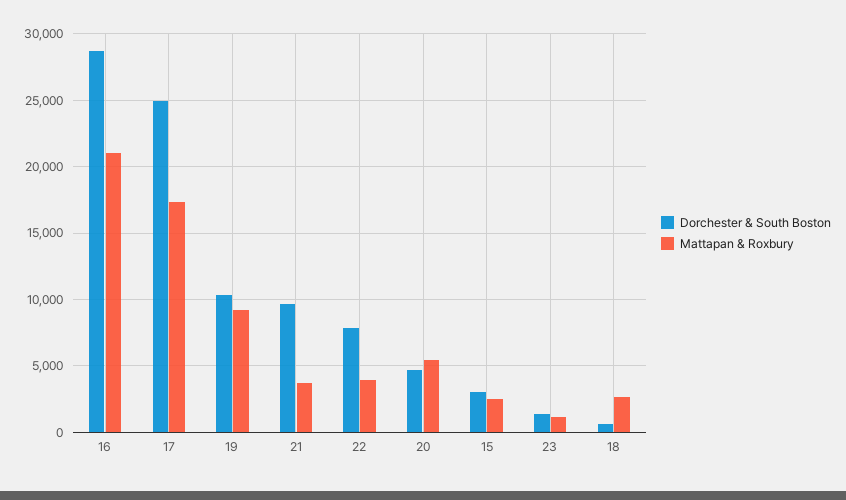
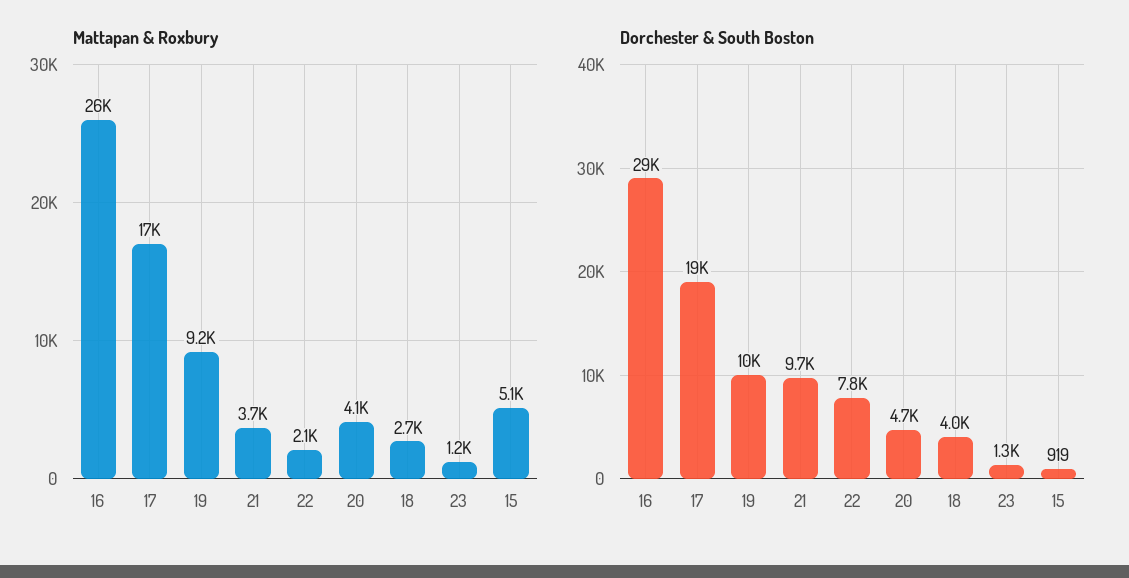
  {
    "Dorchester & South Boston": {
      "16": 29000,
-     "17": 25000,
+     "17": 19000,
      "19": 10000,
      "21": 9700,
      "22": 7800,
      "20": 4700,
-     "15": 3000,
+     "15": 919,
      "23": 1300,
-     "18": 500
+     "18": 4000
    },
    "Mattapan & Roxbury": {
-     "16": 21000,
+     "16": 26000,
      "17": 17000,
      "19": 9200,
      "21": 3700,
-     "22": 4000,
+     "22": 2100,
-     "20": 5500,
+     "20": 4100,
-     "15": 2500,
+     "15": 5100,
      "23": 1200,
      "18": 2700
    }
  }

